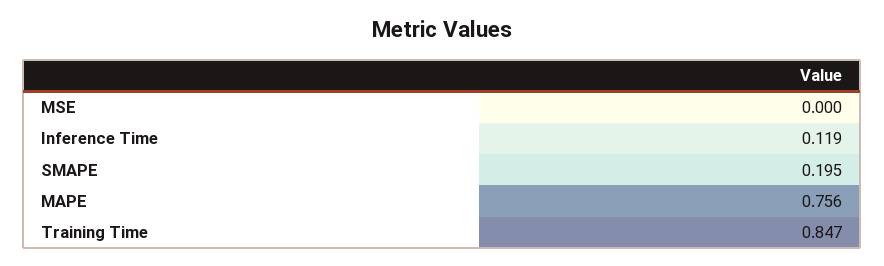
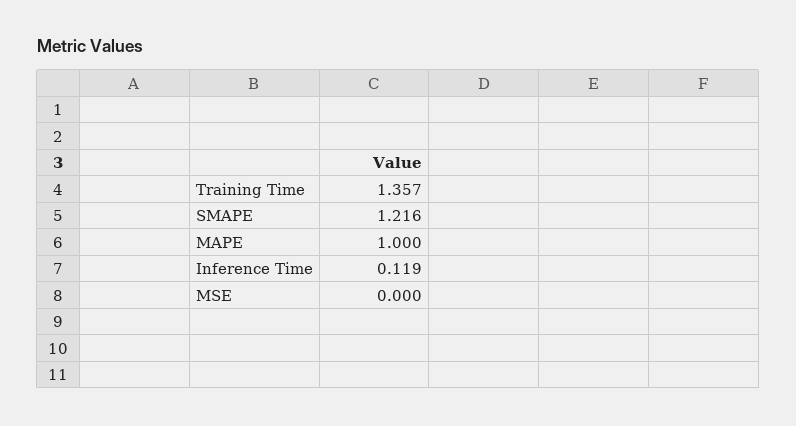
  {
    "MSE": 0,
    "Inference Time": 0.119,
-   "SMAPE": 0.195,
+   "SMAPE": 1.216,
-   "MAPE": 0.756,
+   "MAPE": 1,
-   "Training Time": 0.847
+   "Training Time": 1.357
  }

